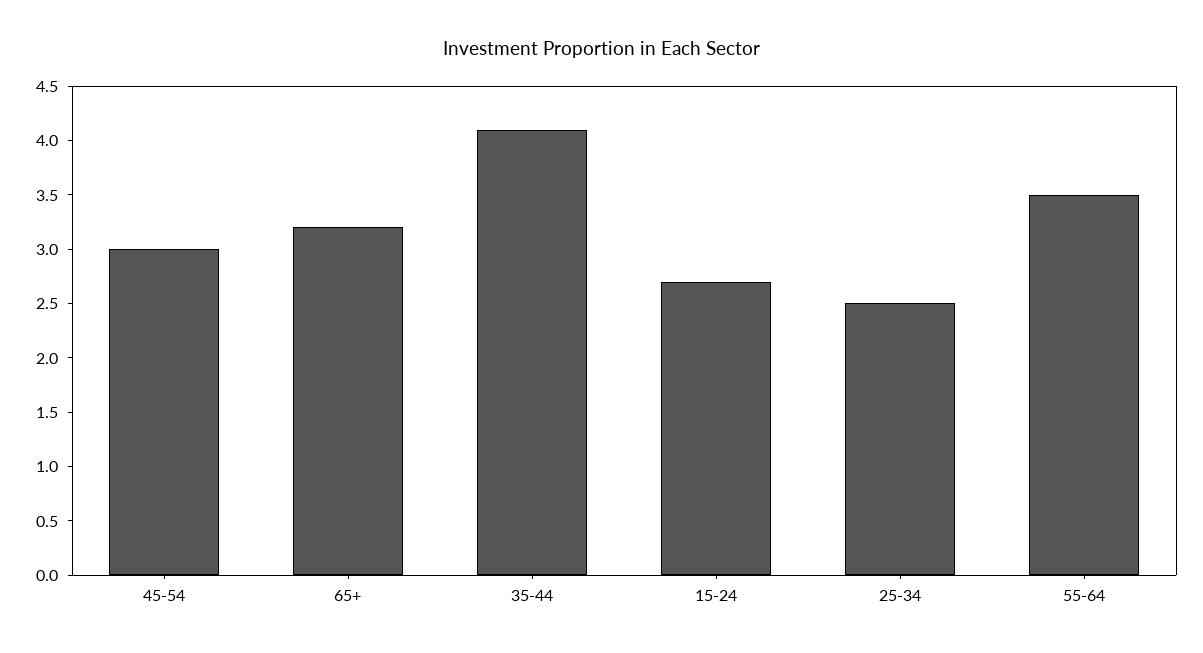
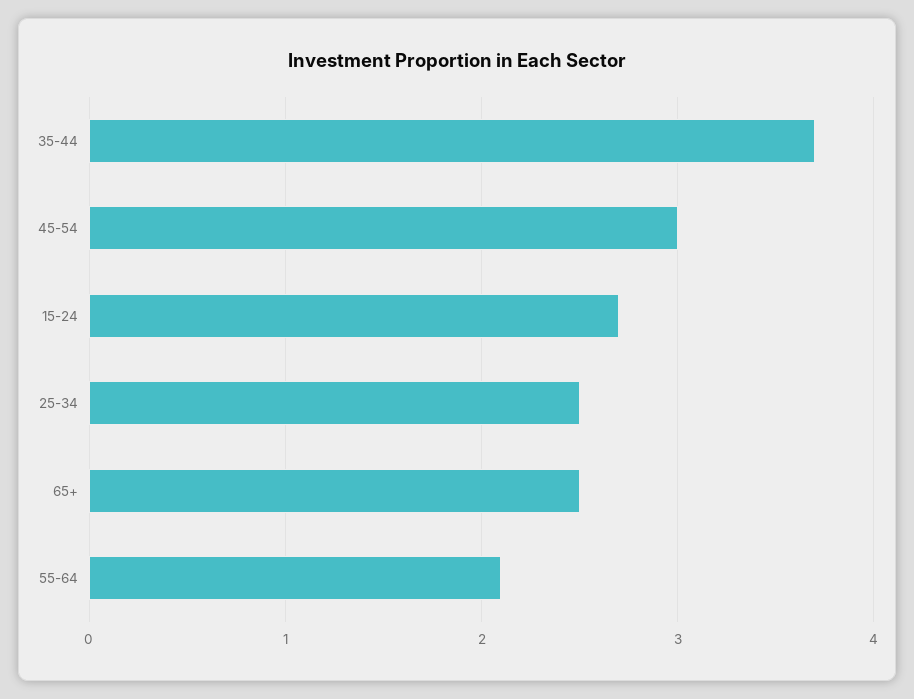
  {
    "45-54": 3,
-   "65+": 3.2,
+   "65+": 2.5,
-   "35-44": 4.1,
+   "35-44": 3.7,
    "15-24": 2.7,
    "25-34": 2.5,
-   "55-64": 3.5
+   "55-64": 2.1
  }

